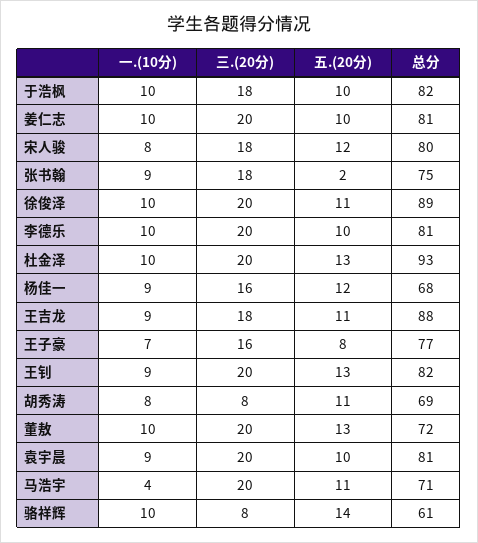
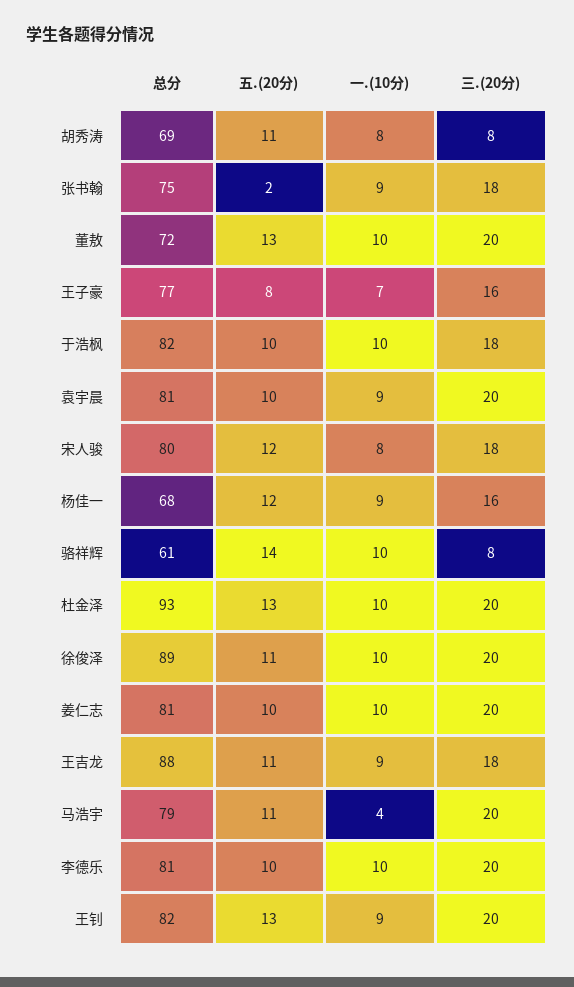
  {
    "一.(10分)": {
      "于浩枫": 10,
      "姜仁志": 10,
      "宋人骏": 8,
      "张书翰": 9,
      "徐俊泽": 10,
      "李德乐": 10,
      "杜金泽": 10,
      "杨佳一": 9,
      "王吉龙": 9,
      "王子豪": 7,
      "王钊": 9,
      "胡秀涛": 8,
      "董敖": 10,
      "袁宇晨": 9,
      "马浩宇": 4,
      "骆祥辉": 10
    },
    "三.(20分)": {
      "于浩枫": 18,
      "姜仁志": 20,
      "宋人骏": 18,
      "张书翰": 18,
      "徐俊泽": 20,
      "李德乐": 20,
      "杜金泽": 20,
      "杨佳一": 16,
      "王吉龙": 18,
      "王子豪": 16,
      "王钊": 20,
      "胡秀涛": 8,
      "董敖": 20,
      "袁宇晨": 20,
      "马浩宇": 20,
      "骆祥辉": 8
    },
    "五.(20分)": {
      "于浩枫": 10,
      "姜仁志": 10,
      "宋人骏": 12,
      "张书翰": 2,
      "徐俊泽": 11,
      "李德乐": 10,
      "杜金泽": 13,
      "杨佳一": 12,
      "王吉龙": 11,
      "王子豪": 8,
      "王钊": 13,
      "胡秀涛": 11,
      "董敖": 13,
      "袁宇晨": 10,
      "马浩宇": 11,
      "骆祥辉": 14
    },
    "总分": {
      "于浩枫": 82,
      "姜仁志": 81,
      "宋人骏": 80,
      "张书翰": 75,
      "徐俊泽": 89,
      "李德乐": 81,
      "杜金泽": 93,
      "杨佳一": 68,
      "王吉龙": 88,
      "王子豪": 77,
      "王钊": 82,
      "胡秀涛": 69,
      "董敖": 72,
      "袁宇晨": 81,
-     "马浩宇": 71,
+     "马浩宇": 79,
      "骆祥辉": 61
    }
  }

